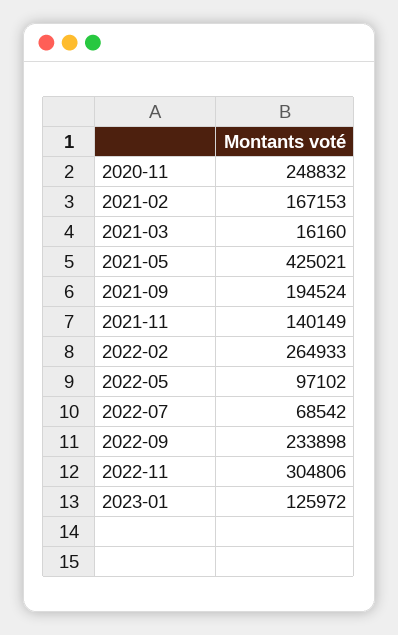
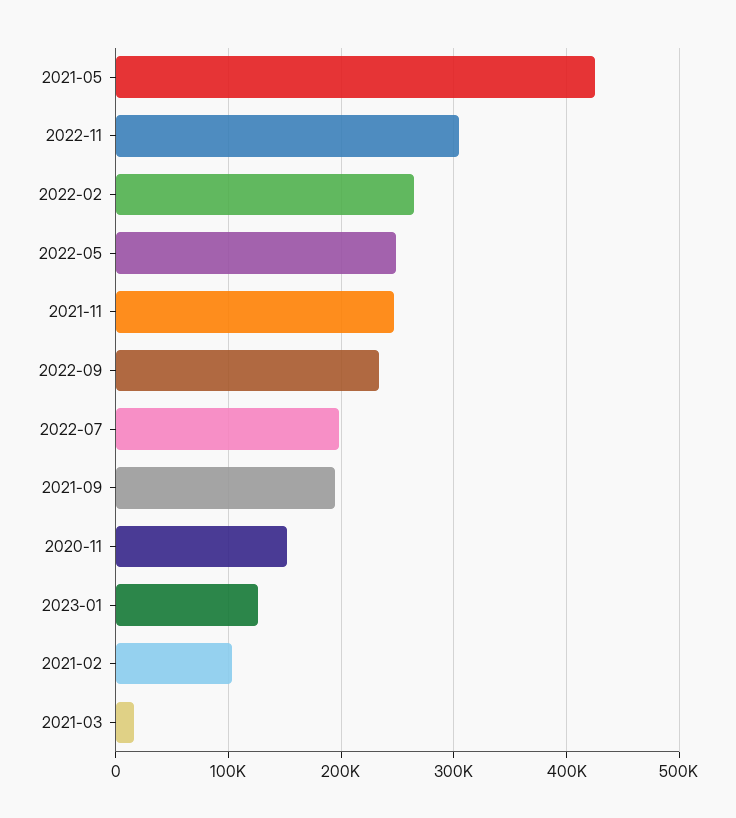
  {
-   "2020-11": 248832,
+   "2020-11": 150000,
-   "2021-02": 167153,
+   "2021-02": 100000,
    "2021-03": 16160,
    "2021-05": 425021,
    "2021-09": 194524,
-   "2021-11": 140149,
+   "2021-11": 250000,
    "2022-02": 264933,
-   "2022-05": 97102,
+   "2022-05": 250000,
-   "2022-07": 68542,
+   "2022-07": 200000,
    "2022-09": 233898,
    "2022-11": 304806,
    "2023-01": 125972
  }

